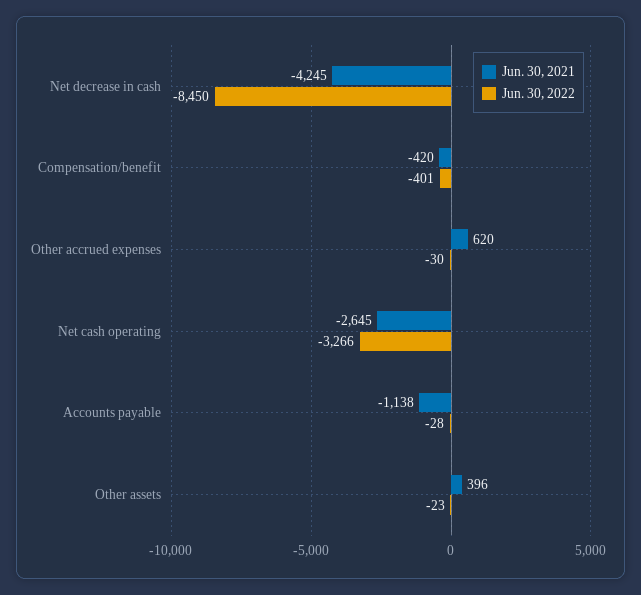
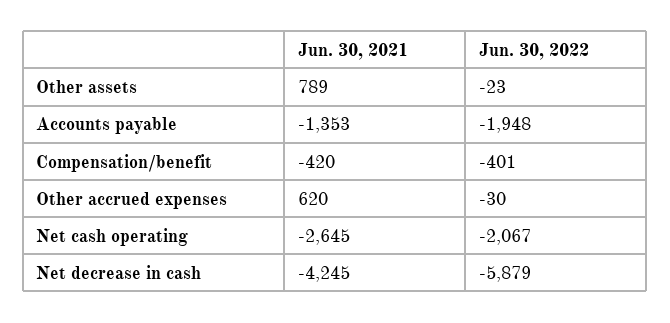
  {
    "Jun. 30, 2021": {
      "Net decrease in cash": -4245,
      "Compensation/benefit": -420,
      "Other accrued expenses": 620,
      "Net cash operating": -2645,
-     "Accounts payable": -1138,
+     "Accounts payable": -1353,
-     "Other assets": 396
+     "Other assets": 789
    },
    "Jun. 30, 2022": {
-     "Net decrease in cash": -8450,
+     "Net decrease in cash": -5879,
      "Compensation/benefit": -401,
      "Other accrued expenses": -30,
-     "Net cash operating": -3266,
+     "Net cash operating": -2067,
-     "Accounts payable": -28,
+     "Accounts payable": -1948,
      "Other assets": -23
    }
  }

